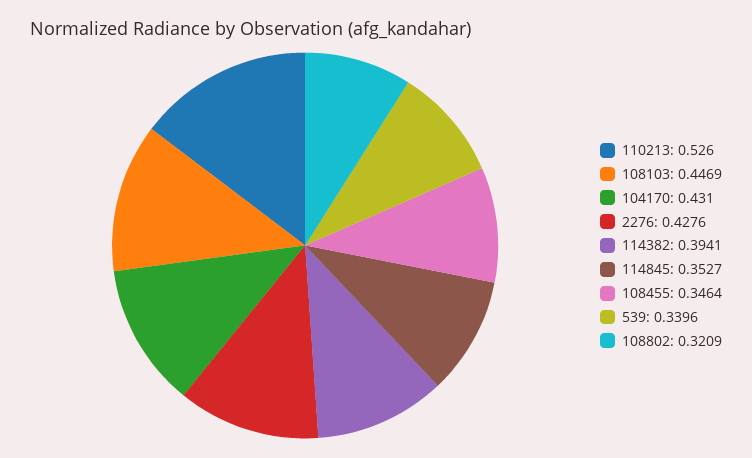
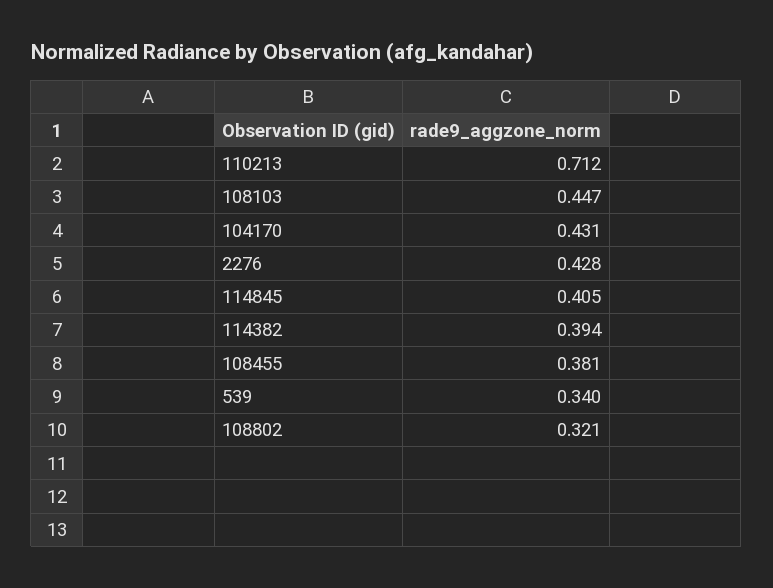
  {
-   "110213": 0.526,
+   "110213": 0.712,
    "108103": 0.4469,
    "104170": 0.431,
    "2276": 0.4276,
    "114382": 0.3941,
-   "114845": 0.3527,
+   "114845": 0.405,
-   "108455": 0.3464,
+   "108455": 0.381,
    "539": 0.3396,
    "108802": 0.3209
  }

